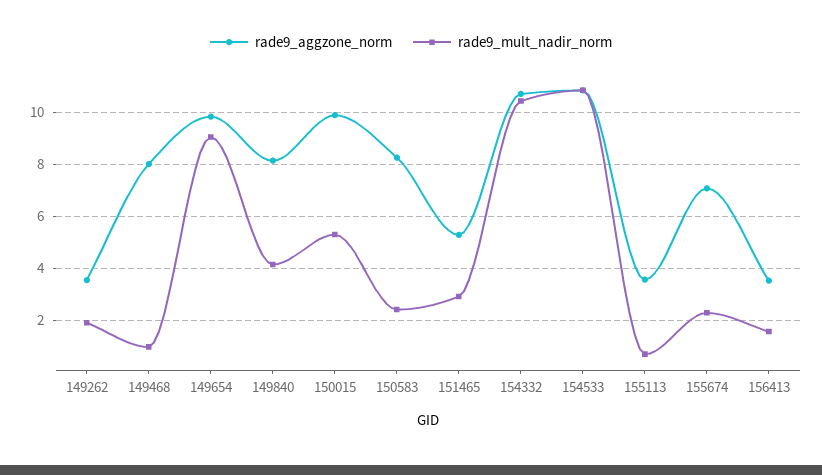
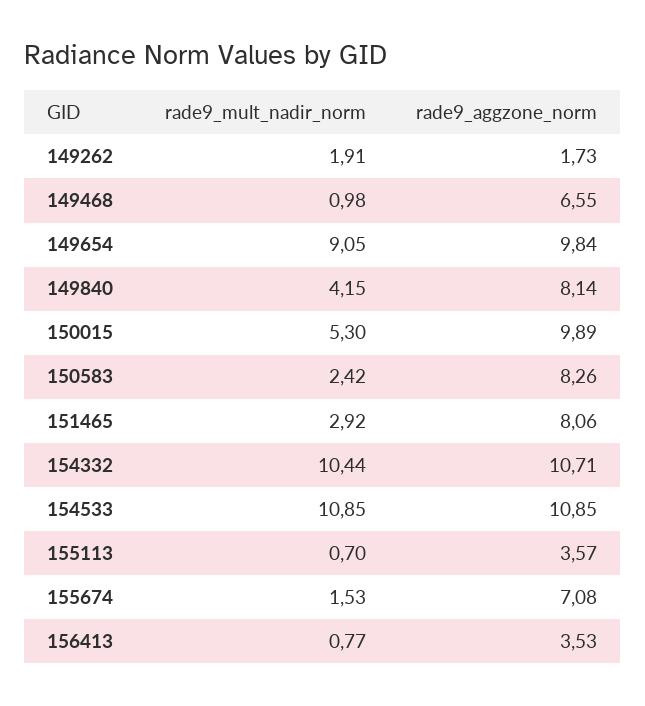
  {
    "rade9_aggzone_norm": {
-     "149262": 3.5,
+     "149262": 1.73,
-     "149468": 8,
+     "149468": 6.55,
      "149654": 9.84,
      "149840": 8.14,
      "150015": 9.89,
      "150583": 8.26,
-     "151465": 5.25,
+     "151465": 8.06,
      "154332": 10.71,
      "154533": 10.85,
      "155113": 3.57,
      "155674": 7.08,
      "156413": 3.53
    },
    "rade9_mult_nadir_norm": {
      "149262": 1.91,
      "149468": 0.98,
      "149654": 9.05,
      "149840": 4.15,
      "150015": 5.3,
      "150583": 2.42,
      "151465": 2.92,
      "154332": 10.44,
      "154533": 10.85,
      "155113": 0.7,
-     "155674": 2.25,
+     "155674": 1.53,
-     "156413": 1.5
+     "156413": 0.77
    }
  }

